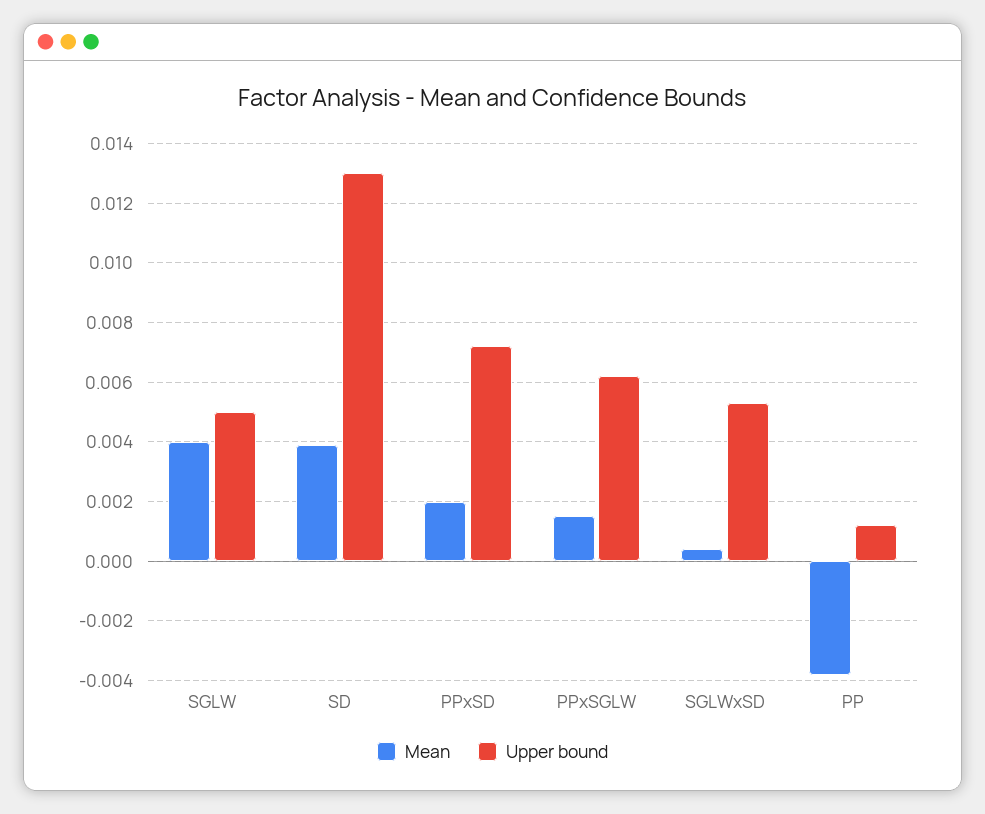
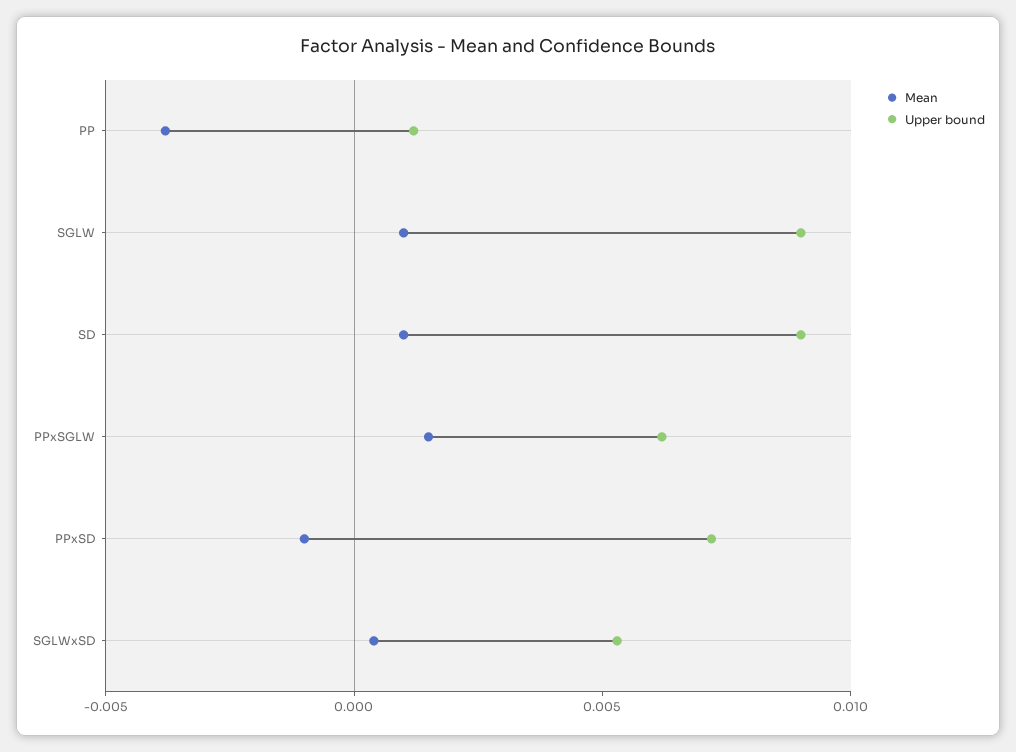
  {
    "Mean": {
-     "SGLW": 0.004,
+     "SGLW": 0.001,
-     "SD": 0.004,
+     "SD": 0.001,
-     "PPxSD": 0.002,
+     "PPxSD": -0.001,
      "PPxSGLW": 0.0015,
      "SGLWxSD": 0.0005,
      "PP": -0.004
    },
    "Upper bound": {
-     "SGLW": 0.005,
+     "SGLW": 0.009,
-     "SD": 0.013,
+     "SD": 0.009,
      "PPxSD": 0.007,
      "PPxSGLW": 0.006,
      "SGLWxSD": 0.0055,
      "PP": 0.001
    }
  }

